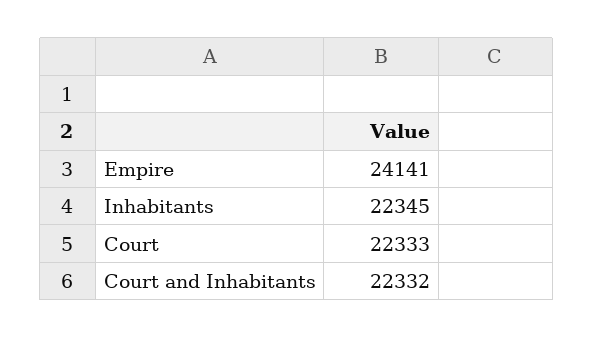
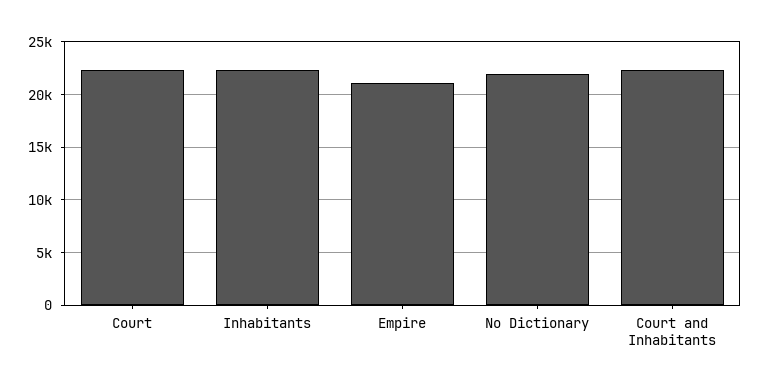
  {
-   "Empire": 24141,
+   "Empire": 21000,
    "Inhabitants": 22345,
    "Court": 22333,
-   "Court and Inhabitants": 22332
+   "Court and Inhabitants": 22332,
+   "No Dictionary": 22000
  }

